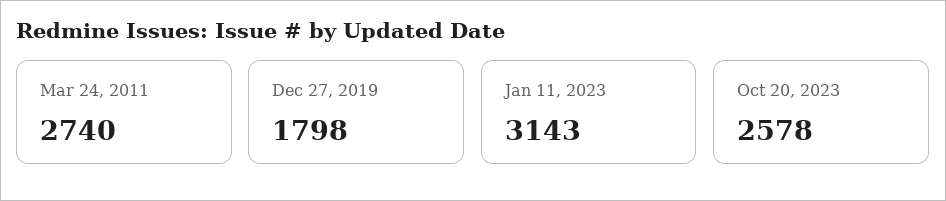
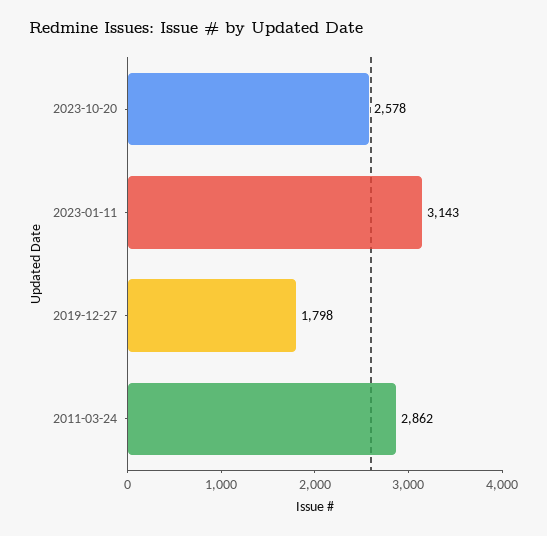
  {
-   "Mar 24, 2011": 2740,
+   "Mar 24, 2011": 2862,
    "Dec 27, 2019": 1798,
    "Jan 11, 2023": 3143,
    "Oct 20, 2023": 2578
  }

